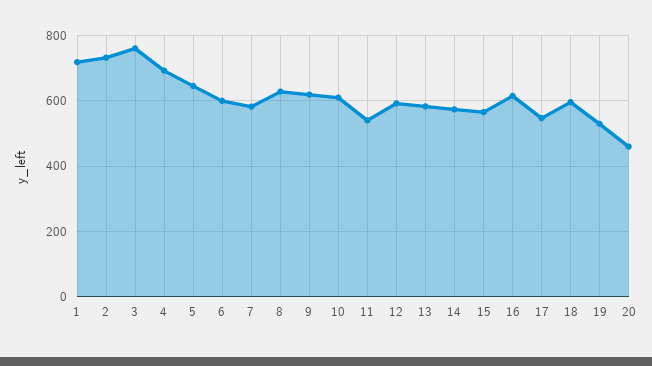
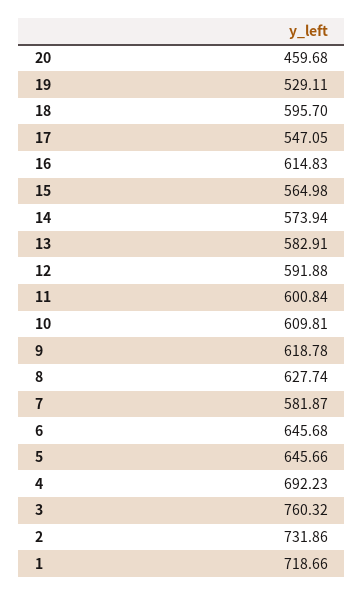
  {
    "1": 718.66,
    "2": 731.86,
    "3": 760.32,
    "4": 692.23,
    "5": 645.66,
-   "6": 600,
+   "6": 645.68,
    "7": 581.87,
    "8": 627.74,
    "9": 618.78,
    "10": 609.81,
-   "11": 540,
+   "11": 600.84,
    "12": 591.88,
    "13": 582.91,
    "14": 573.94,
    "15": 564.98,
    "16": 614.83,
    "17": 547.05,
    "18": 595.7,
    "19": 529.11,
    "20": 459.68
  }

